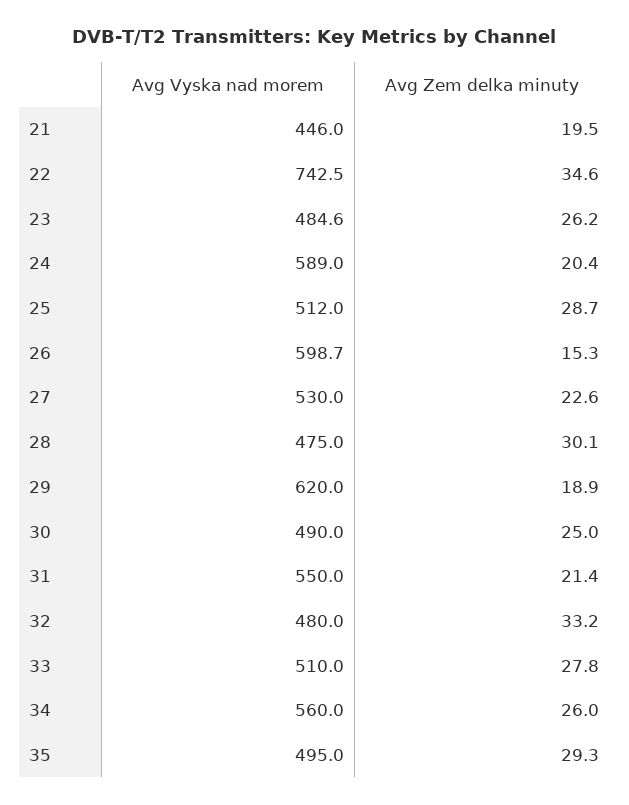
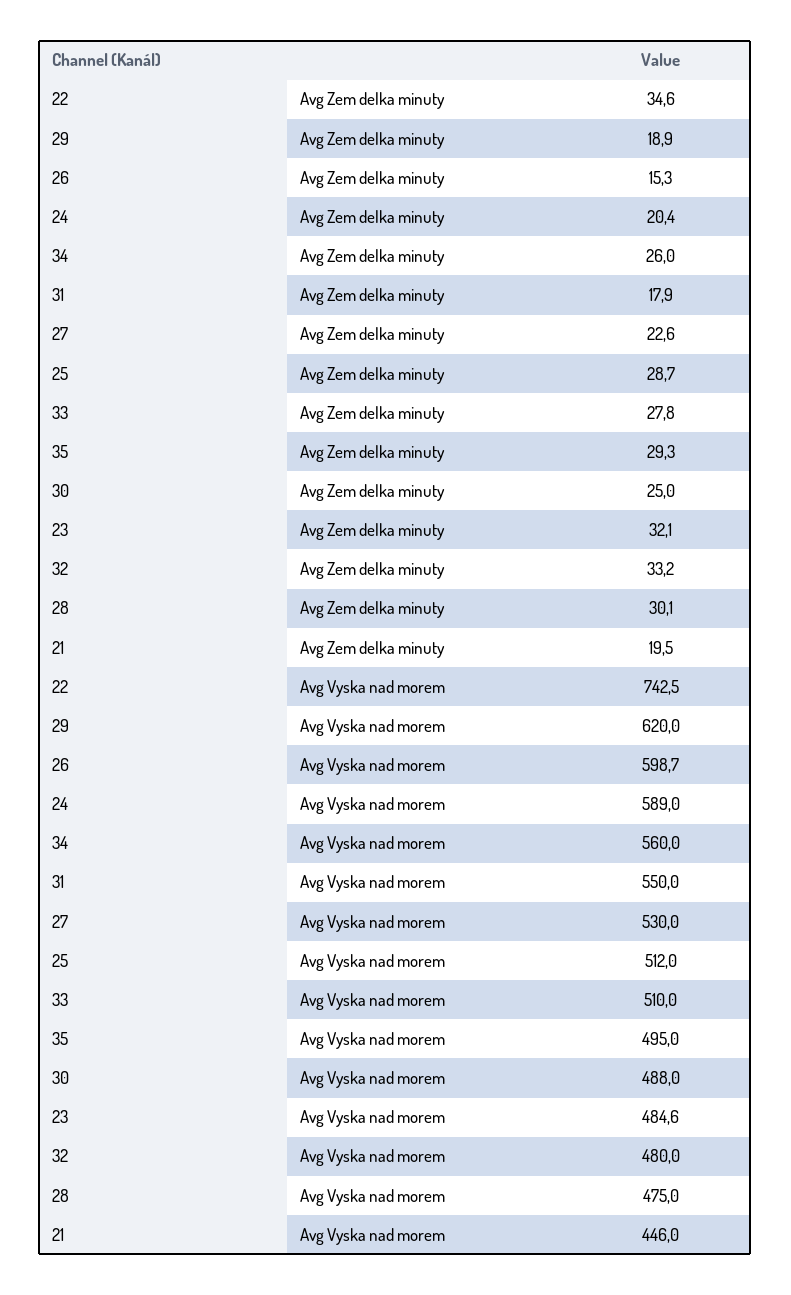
  {
    "Avg Vyska nad morem": {
      "21": 446,
      "22": 742.5,
      "23": 484.6,
      "24": 589,
      "25": 512,
      "26": 598.7,
      "27": 530,
      "28": 475,
      "29": 620,
-     "30": 490,
+     "30": 488,
      "31": 550,
      "32": 480,
      "33": 510,
      "34": 560,
      "35": 495
    },
    "Avg Zem delka minuty": {
      "21": 19.5,
      "22": 34.6,
-     "23": 26.2,
+     "23": 32.1,
      "24": 20.4,
      "25": 28.7,
      "26": 15.3,
      "27": 22.6,
      "28": 30.1,
      "29": 18.9,
      "30": 25,
-     "31": 21.4,
+     "31": 17.9,
      "32": 33.2,
      "33": 27.8,
      "34": 26,
      "35": 29.3
    }
  }

